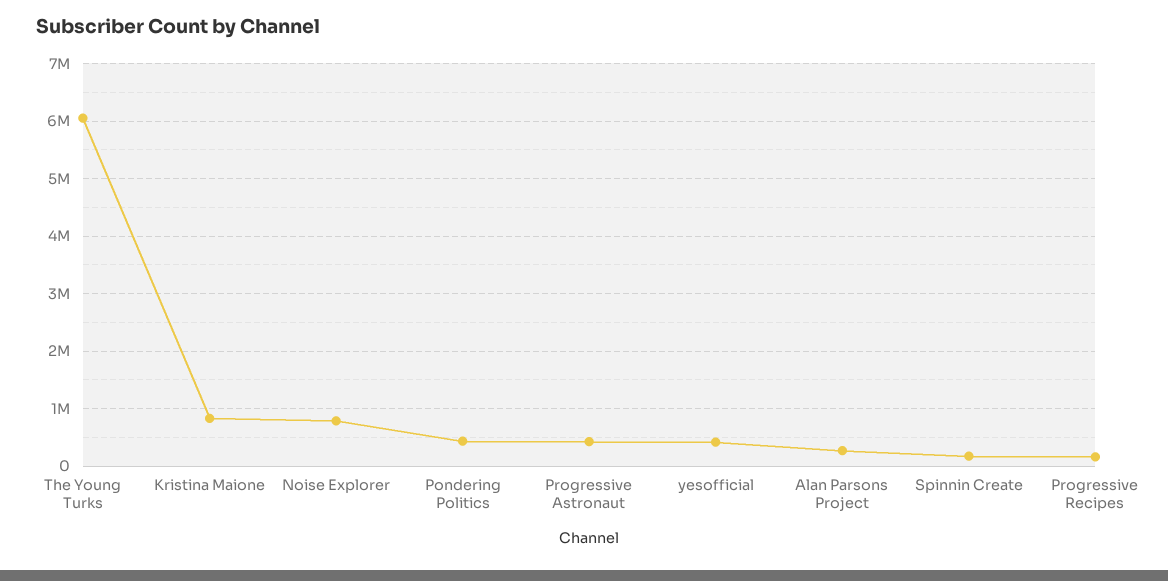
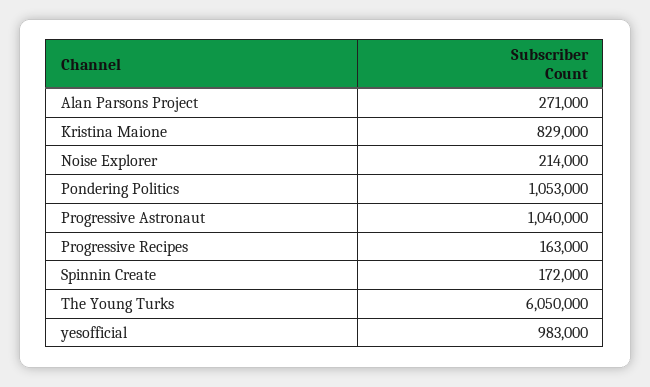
  {
    "The Young Turks": 6050000,
    "Kristina Maione": 829000,
-   "Noise Explorer": 800000,
+   "Noise Explorer": 214000,
-   "Pondering Politics": 400000,
+   "Pondering Politics": 1053000,
-   "Progressive Astronaut": 400000,
+   "Progressive Astronaut": 1040000,
-   "yesofficial": 400000,
+   "yesofficial": 983000,
    "Alan Parsons Project": 271000,
    "Spinnin Create": 172000,
    "Progressive Recipes": 163000
  }

